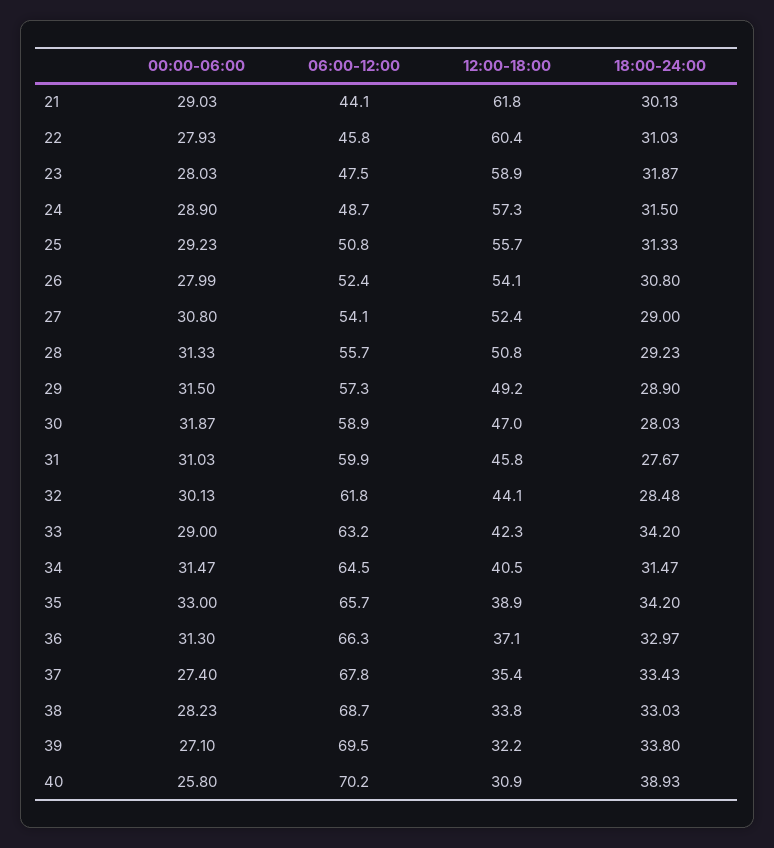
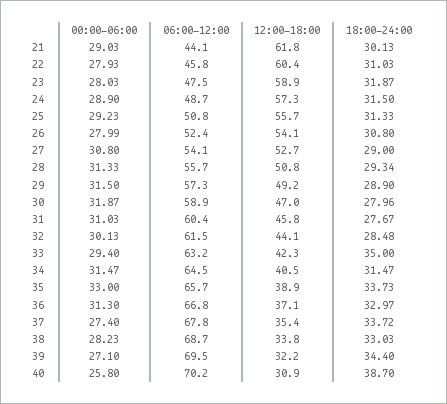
  {
    "00:00-06:00": {
      "21": 29.03,
      "22": 27.93,
      "23": 28.03,
      "24": 28.9,
      "25": 29.23,
      "26": 27.99,
      "27": 30.8,
      "28": 31.33,
      "29": 31.5,
      "30": 31.87,
      "31": 31.03,
      "32": 30.13,
-     "33": 29,
+     "33": 29.4,
      "34": 31.47,
      "35": 33,
      "36": 31.3,
      "37": 27.4,
      "38": 28.23,
      "39": 27.1,
      "40": 25.8
    },
    "06:00-12:00": {
      "21": 44.1,
      "22": 45.8,
      "23": 47.5,
      "24": 48.7,
      "25": 50.8,
      "26": 52.4,
      "27": 54.1,
      "28": 55.7,
      "29": 57.3,
      "30": 58.9,
-     "31": 59.9,
+     "31": 60.4,
-     "32": 61.8,
+     "32": 61.5,
      "33": 63.2,
      "34": 64.5,
      "35": 65.7,
-     "36": 66.3,
+     "36": 66.8,
      "37": 67.8,
      "38": 68.7,
      "39": 69.5,
      "40": 70.2
    },
    "12:00-18:00": {
      "21": 61.8,
      "22": 60.4,
      "23": 58.9,
      "24": 57.3,
      "25": 55.7,
      "26": 54.1,
-     "27": 52.4,
+     "27": 52.7,
      "28": 50.8,
      "29": 49.2,
      "30": 47,
      "31": 45.8,
      "32": 44.1,
      "33": 42.3,
      "34": 40.5,
      "35": 38.9,
      "36": 37.1,
      "37": 35.4,
      "38": 33.8,
      "39": 32.2,
      "40": 30.9
    },
    "18:00-24:00": {
      "21": 30.13,
      "22": 31.03,
      "23": 31.87,
      "24": 31.5,
      "25": 31.33,
      "26": 30.8,
      "27": 29,
-     "28": 29.23,
+     "28": 29.34,
      "29": 28.9,
-     "30": 28.03,
+     "30": 27.96,
      "31": 27.67,
      "32": 28.48,
-     "33": 34.2,
+     "33": 35,
      "34": 31.47,
-     "35": 34.2,
+     "35": 33.73,
      "36": 32.97,
-     "37": 33.43,
+     "37": 33.72,
      "38": 33.03,
-     "39": 33.8,
+     "39": 34.4,
-     "40": 38.93
+     "40": 38.7
    }
  }

